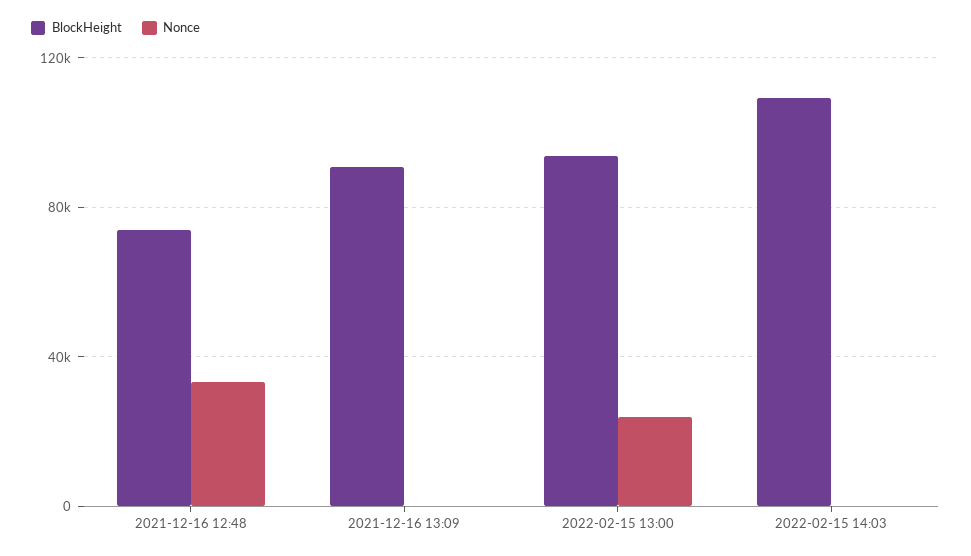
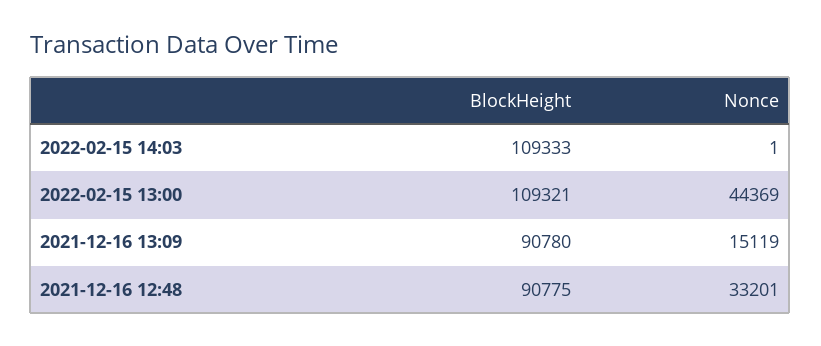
  {
    "BlockHeight": {
-     "2021-12-16 12:48": 75000,
+     "2021-12-16 12:48": 90775,
      "2021-12-16 13:09": 90780,
-     "2022-02-15 13:00": 95000,
+     "2022-02-15 13:00": 109321,
      "2022-02-15 14:03": 109333
    },
    "Nonce": {
      "2021-12-16 12:48": 33201,
-     "2021-12-16 13:09": 0,
+     "2021-12-16 13:09": 15119,
-     "2022-02-15 13:00": 25000,
+     "2022-02-15 13:00": 44369,
      "2022-02-15 14:03": 1
    }
  }

